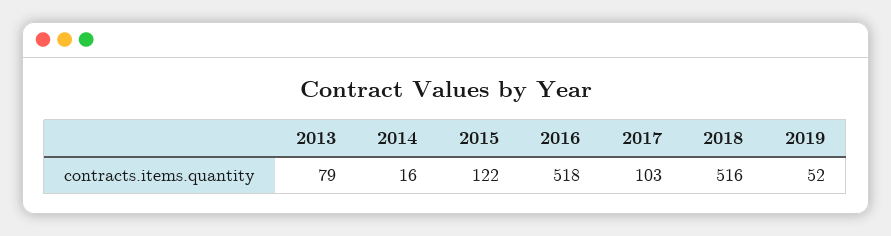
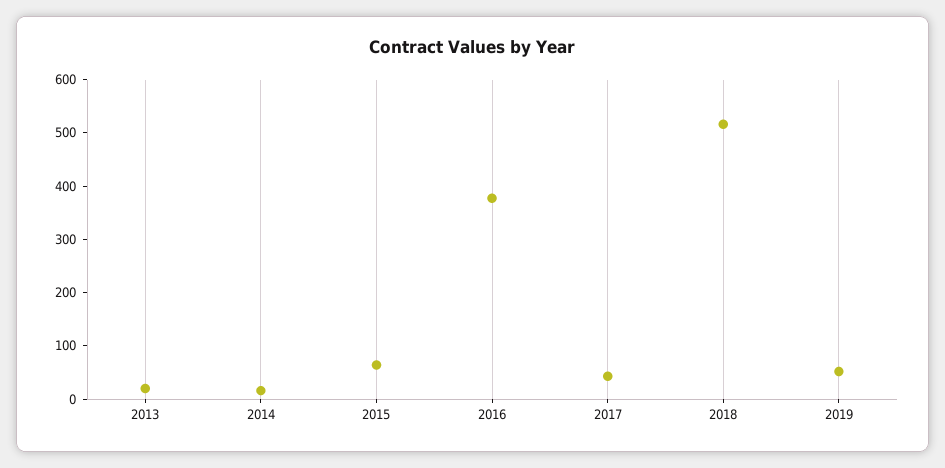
  {
-   "2013": 79,
+   "2013": 20,
    "2014": 16,
-   "2015": 122,
+   "2015": 60,
-   "2016": 518,
+   "2016": 380,
-   "2017": 103,
+   "2017": 40,
    "2018": 516,
    "2019": 52
  }

